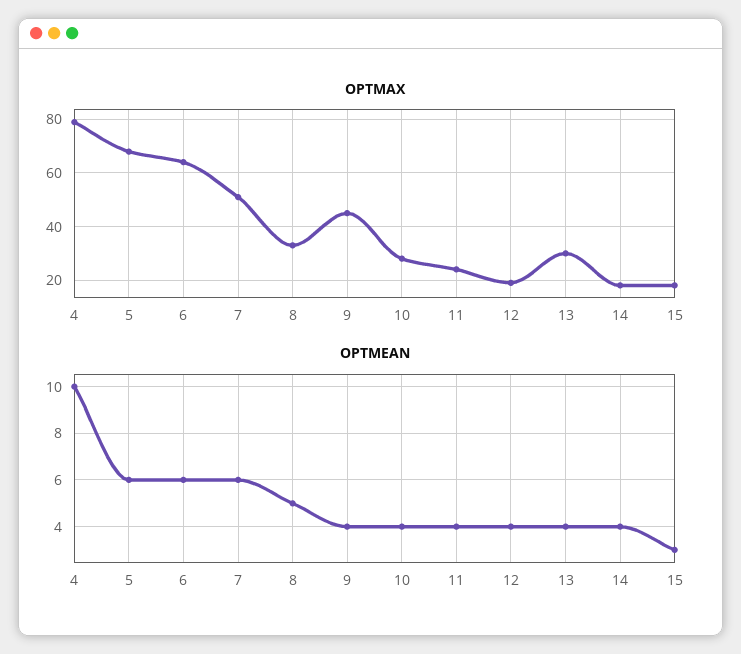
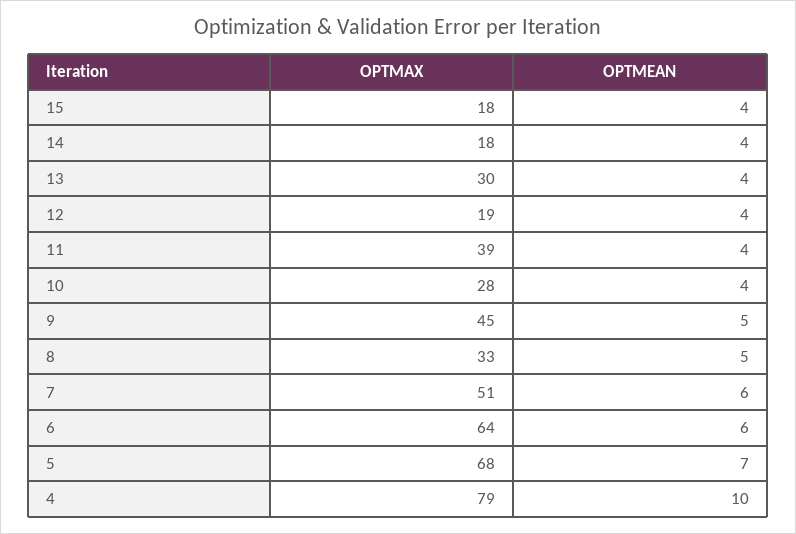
  {
    "OPTMAX": {
      "4": 79,
      "5": 68,
      "6": 64,
      "7": 51,
      "8": 33,
      "9": 45,
      "10": 28,
-     "11": 25,
+     "11": 39,
      "12": 19,
      "13": 30,
      "14": 18,
      "15": 18
    },
    "OPTMEAN": {
      "4": 10,
-     "5": 6,
+     "5": 7,
      "6": 6,
      "7": 6,
      "8": 5,
-     "9": 4,
+     "9": 5,
      "10": 4,
      "11": 4,
      "12": 4,
      "13": 4,
      "14": 4,
-     "15": 3
+     "15": 4
    }
  }

